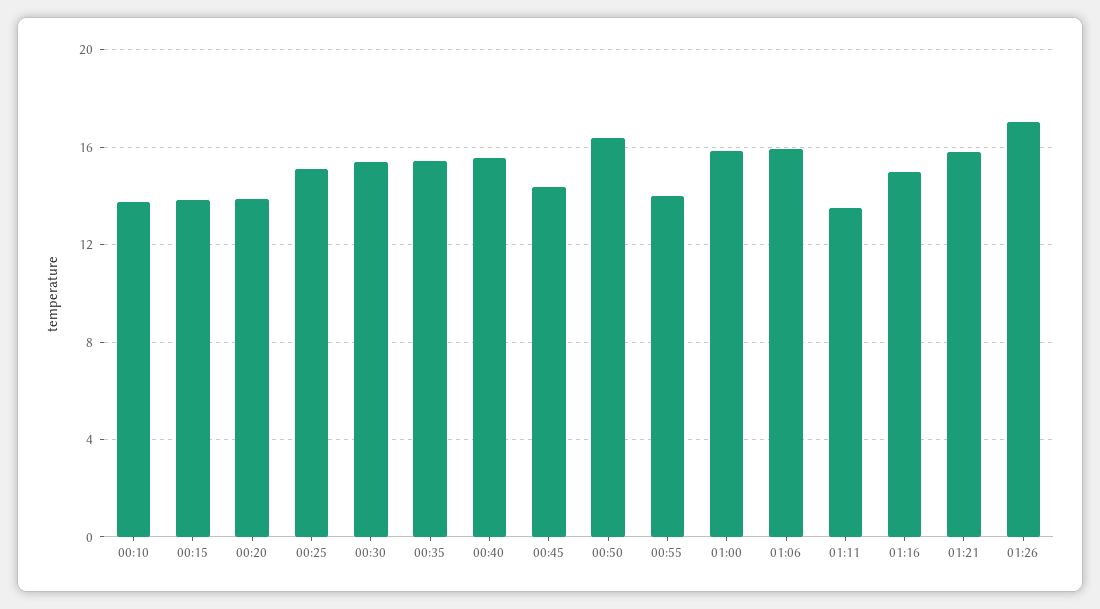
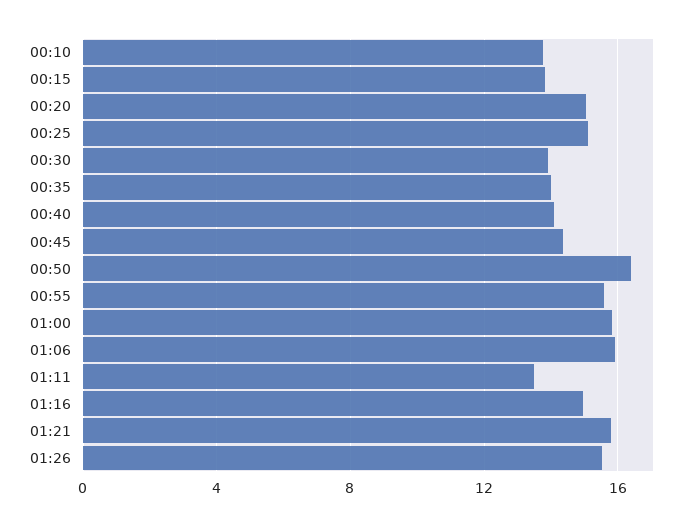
  {
    "00:10": 14,
    "00:15": 14,
-   "00:20": 14,
+   "00:20": 15,
    "00:25": 15,
-   "00:30": 15.5,
+   "00:30": 14,
-   "00:35": 15.5,
+   "00:35": 14,
-   "00:40": 15.5,
+   "00:40": 14,
    "00:45": 14.5,
    "00:50": 16.5,
-   "00:55": 14,
+   "00:55": 15.5,
    "01:00": 16,
    "01:06": 16,
    "01:11": 13.5,
    "01:16": 15,
    "01:21": 16,
-   "01:26": 17
+   "01:26": 15.5
  }

